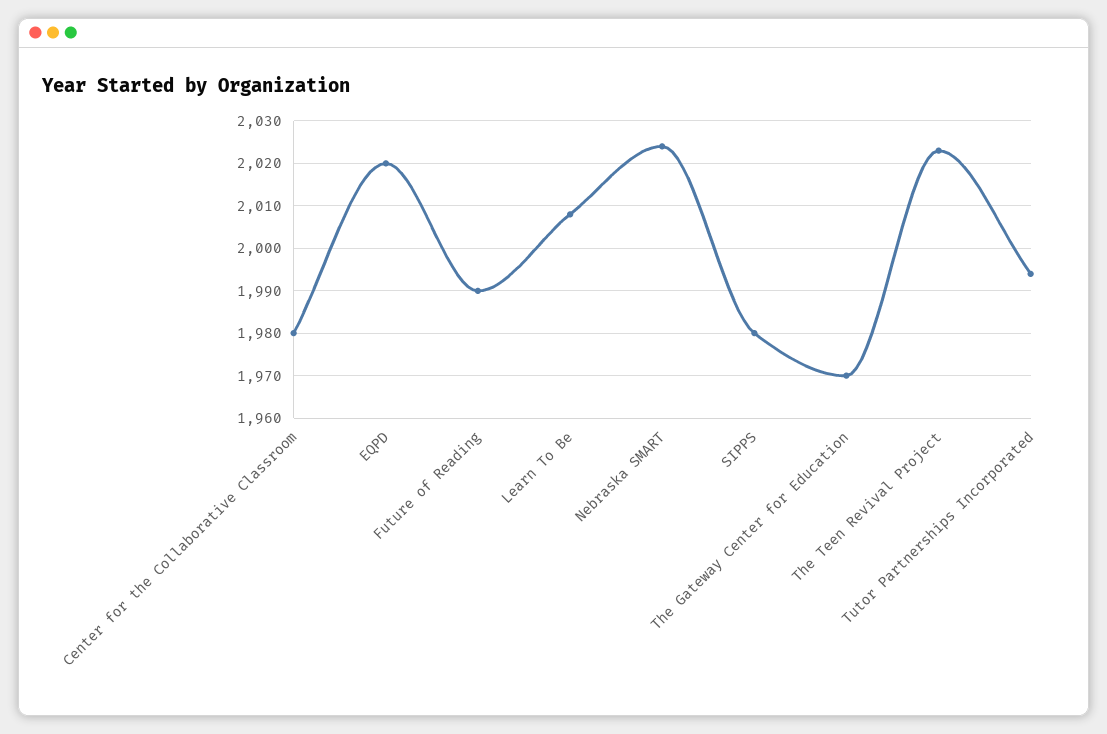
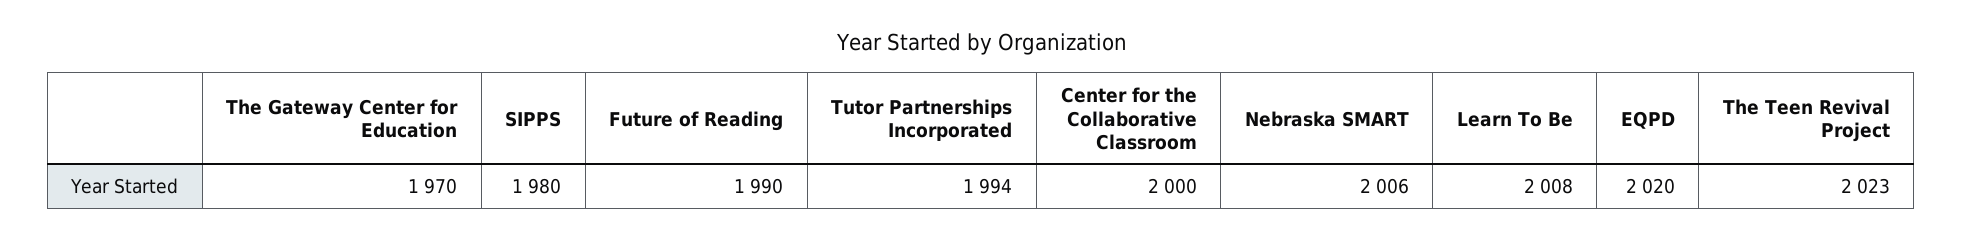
  {
-   "Center for the Collaborative Classroom": 1980,
+   "Center for the Collaborative Classroom": 2000,
    "EQPD": 2020,
    "Future of Reading": 1990,
    "Learn To Be": 2008,
-   "Nebraska SMART": 2025,
+   "Nebraska SMART": 2006,
    "SIPPS": 1980,
    "The Gateway Center for Education": 1970,
    "The Teen Revival Project": 2023,
    "Tutor Partnerships Incorporated": 1994
  }

